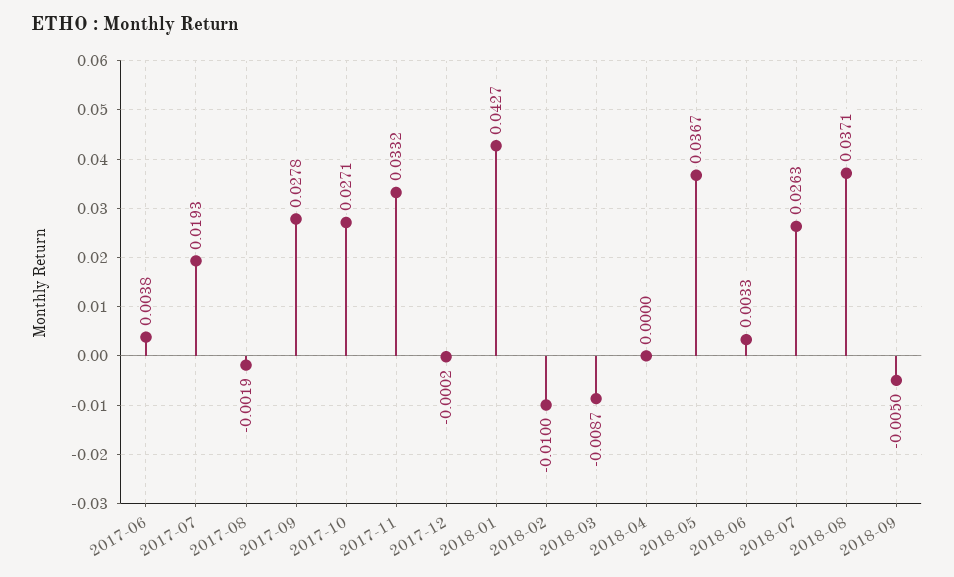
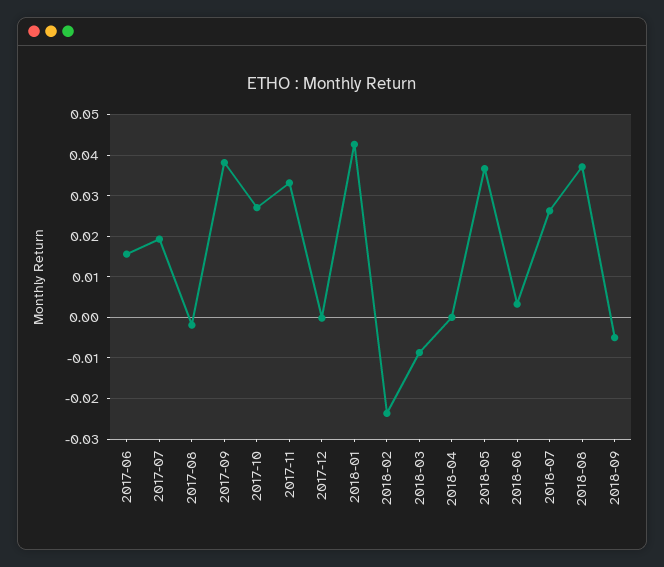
  {
-   "2017-06": 0.0038,
+   "2017-06": 0.016,
    "2017-07": 0.0193,
    "2017-08": -0.0019,
-   "2017-09": 0.0278,
+   "2017-09": 0.038,
    "2017-10": 0.0271,
    "2017-11": 0.0332,
    "2017-12": -0.0002,
    "2018-01": 0.0427,
-   "2018-02": -0.01,
+   "2018-02": -0.024,
    "2018-03": -0.0087,
    "2018-04": 0,
    "2018-05": 0.0367,
    "2018-06": 0.0033,
    "2018-07": 0.0263,
    "2018-08": 0.0371,
    "2018-09": -0.005
  }

